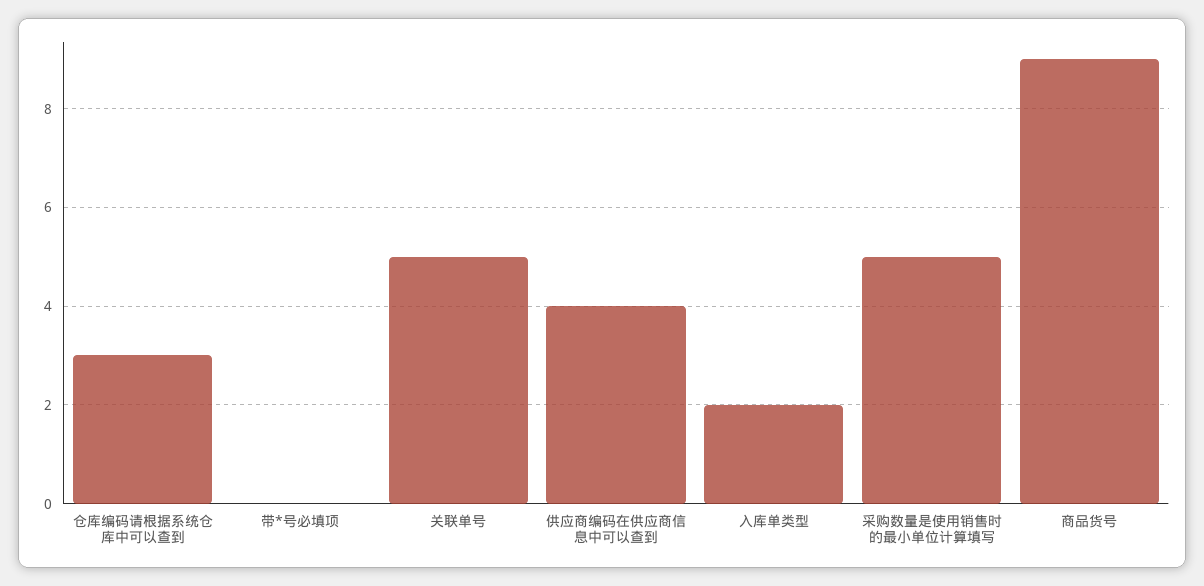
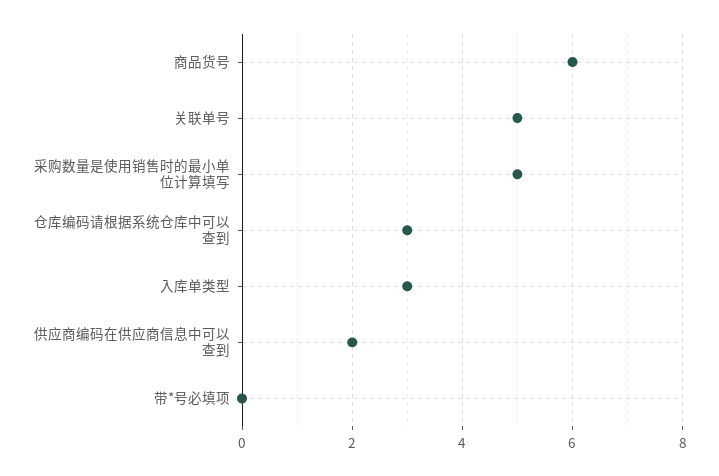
  {
    "仓库编码请根据系统仓库中可以查到": 3,
    "带*号必填项": 0,
    "关联单号": 5,
-   "供应商编码在供应商信息中可以查到": 4,
+   "供应商编码在供应商信息中可以查到": 2,
-   "入库单类型": 2,
+   "入库单类型": 3,
    "采购数量是使用销售时的最小单位计算填写": 5,
-   "商品货号": 9
+   "商品货号": 6
  }

